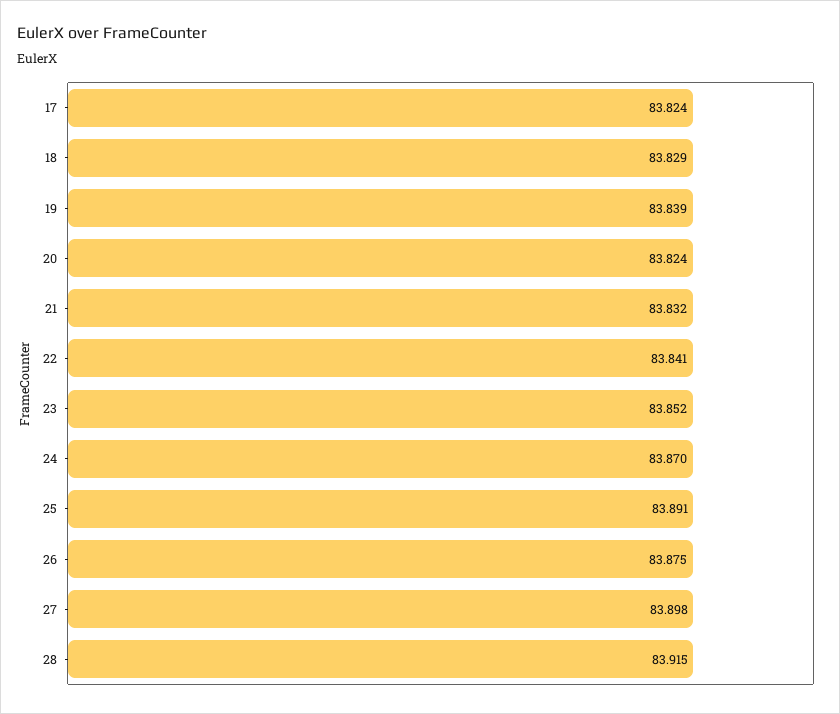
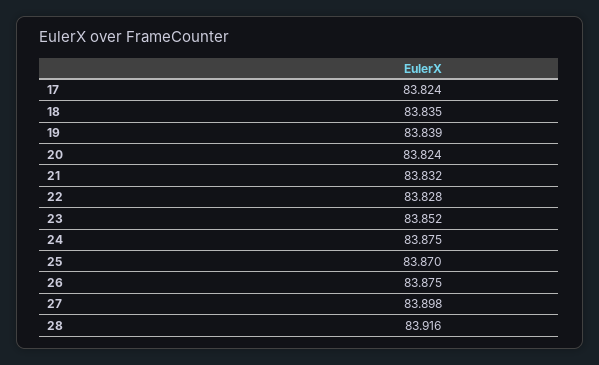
  {
    "17": 83.824,
-   "18": 83.829,
+   "18": 83.835,
    "19": 83.839,
    "20": 83.824,
    "21": 83.832,
-   "22": 83.841,
+   "22": 83.828,
    "23": 83.852,
-   "24": 83.87,
+   "24": 83.875,
-   "25": 83.891,
+   "25": 83.87,
    "26": 83.875,
    "27": 83.898,
-   "28": 83.915
+   "28": 83.916
  }

